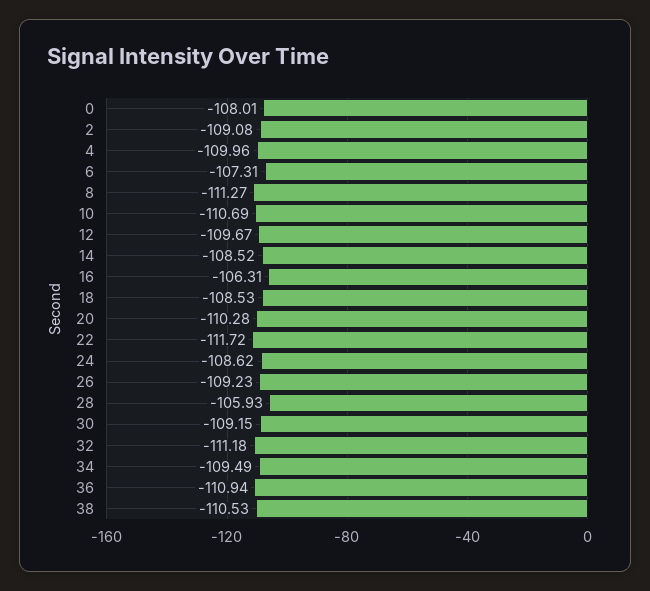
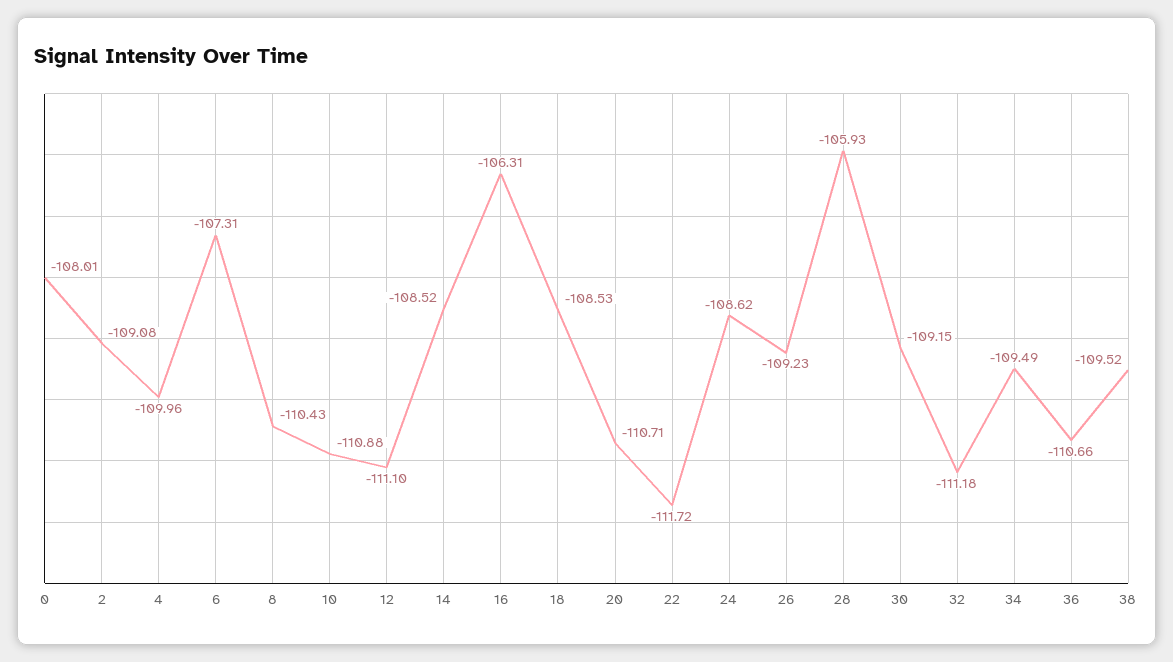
  {
    "0": -108.01,
    "2": -109.08,
    "4": -109.96,
    "6": -107.31,
-   "8": -111.27,
+   "8": -110.43,
-   "10": -110.69,
+   "10": -110.88,
-   "12": -109.67,
+   "12": -111.1,
    "14": -108.52,
    "16": -106.31,
    "18": -108.53,
-   "20": -110.28,
+   "20": -110.71,
    "22": -111.72,
    "24": -108.62,
    "26": -109.23,
    "28": -105.93,
    "30": -109.15,
    "32": -111.18,
    "34": -109.49,
-   "36": -110.94,
+   "36": -110.66,
-   "38": -110.53
+   "38": -109.52
  }

